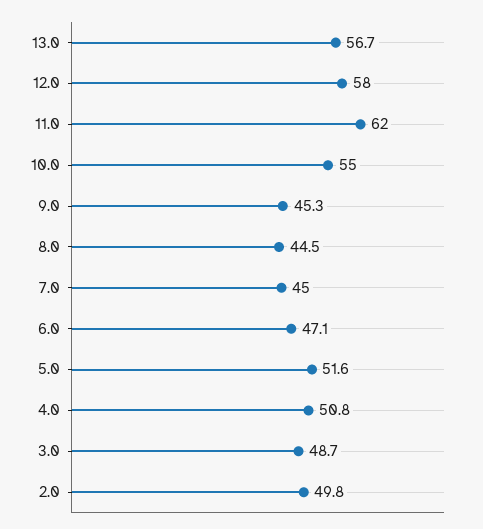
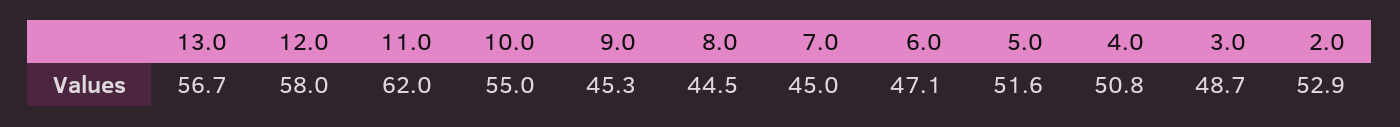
  {
    "13.0": 56.7,
    "12.0": 58,
    "11.0": 62,
    "10.0": 55,
    "9.0": 45.3,
    "8.0": 44.5,
    "7.0": 45,
    "6.0": 47.1,
    "5.0": 51.6,
    "4.0": 50.8,
    "3.0": 48.7,
-   "2.0": 49.8
+   "2.0": 52.9
  }

